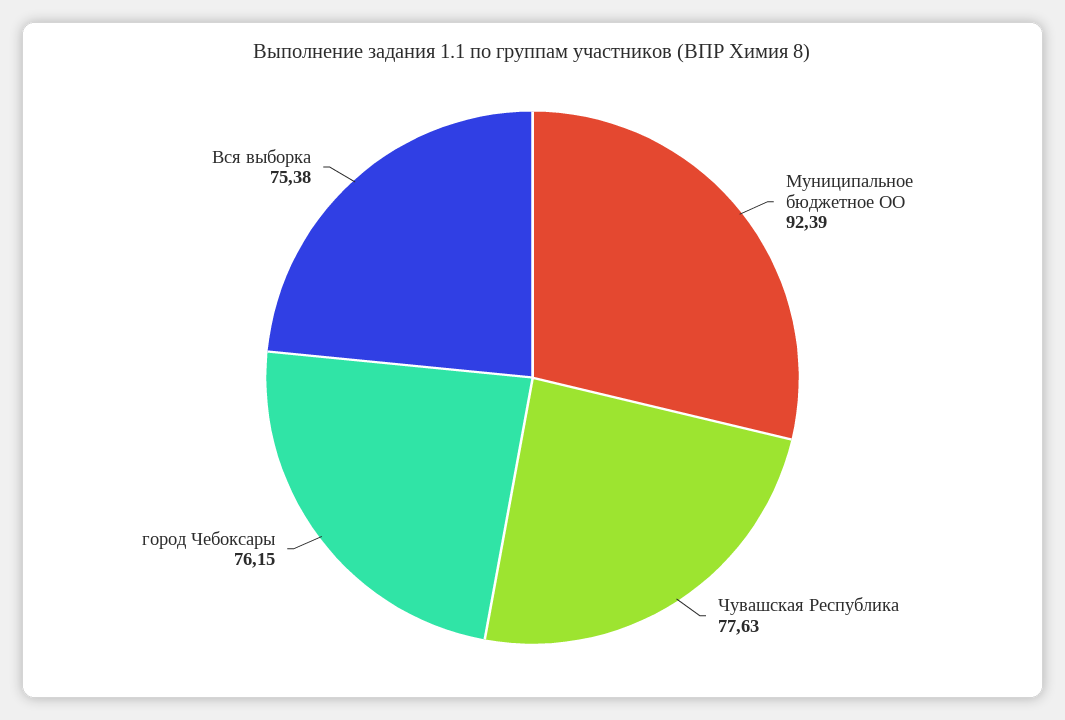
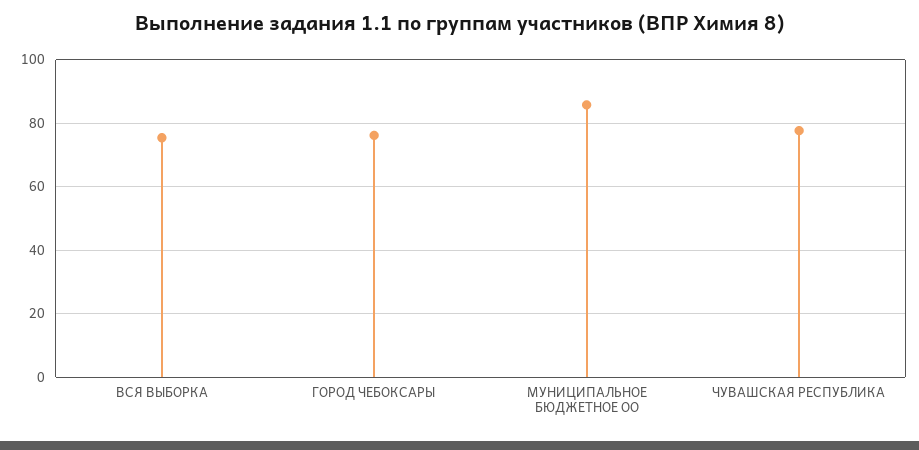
  {
-   "Муниципальное бюджетное ОО": 92.39,
+   "Муниципальное бюджетное ОО": 86,
    "Чувашская Республика": 77.63,
    "город Чебоксары": 76.15,
    "Вся выборка": 75.38
  }

